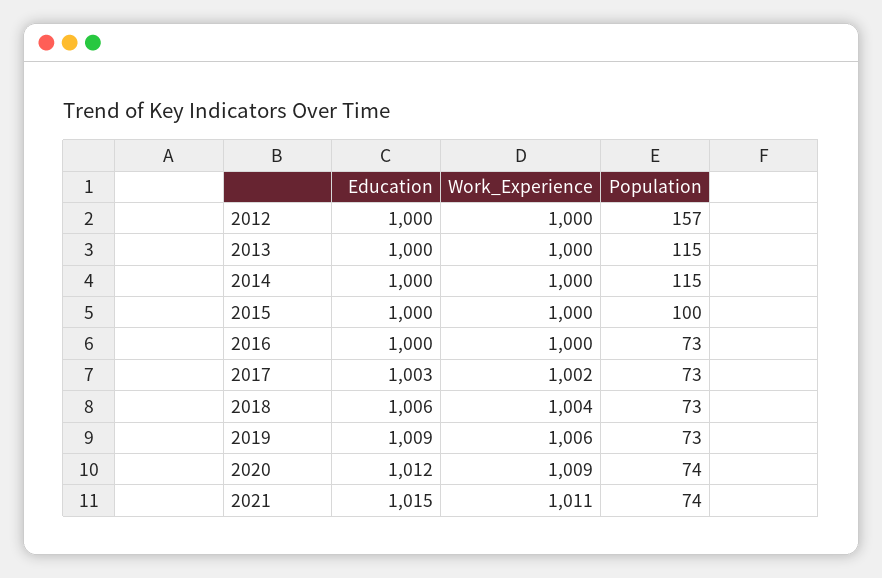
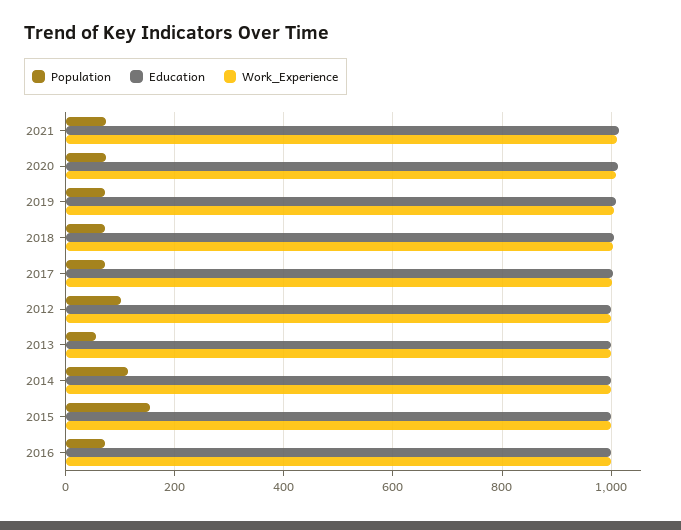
  {
    "Education": {
      "2012": 1000,
      "2013": 1000,
      "2014": 1000,
      "2015": 1000,
      "2016": 1000,
      "2017": 1003,
      "2018": 1006,
      "2019": 1009,
      "2020": 1012,
      "2021": 1015
    },
    "Work_Experience": {
      "2012": 1000,
      "2013": 1000,
      "2014": 1000,
      "2015": 1000,
      "2016": 1000,
      "2017": 1002,
      "2018": 1004,
      "2019": 1006,
      "2020": 1009,
      "2021": 1011
    },
    "Population": {
-     "2012": 157,
+     "2012": 100,
-     "2013": 115,
+     "2013": 60,
      "2014": 115,
-     "2015": 100,
+     "2015": 160,
      "2016": 73,
      "2017": 73,
      "2018": 73,
      "2019": 73,
      "2020": 74,
      "2021": 74
    }
  }

